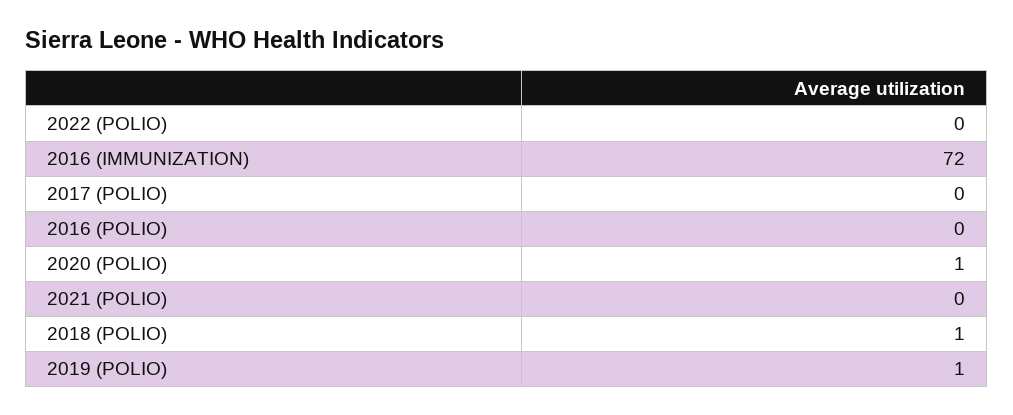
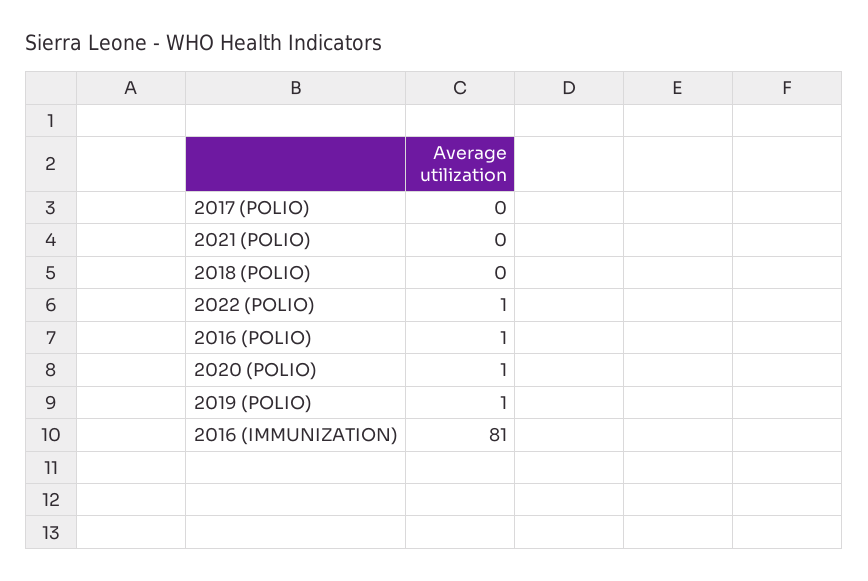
  {
-   "2022 (POLIO)": 0,
+   "2022 (POLIO)": 1,
-   "2016 (IMMUNIZATION)": 72,
+   "2016 (IMMUNIZATION)": 81,
    "2017 (POLIO)": 0,
-   "2016 (POLIO)": 0,
+   "2016 (POLIO)": 1,
    "2020 (POLIO)": 1,
    "2021 (POLIO)": 0,
-   "2018 (POLIO)": 1,
+   "2018 (POLIO)": 0,
    "2019 (POLIO)": 1
  }

